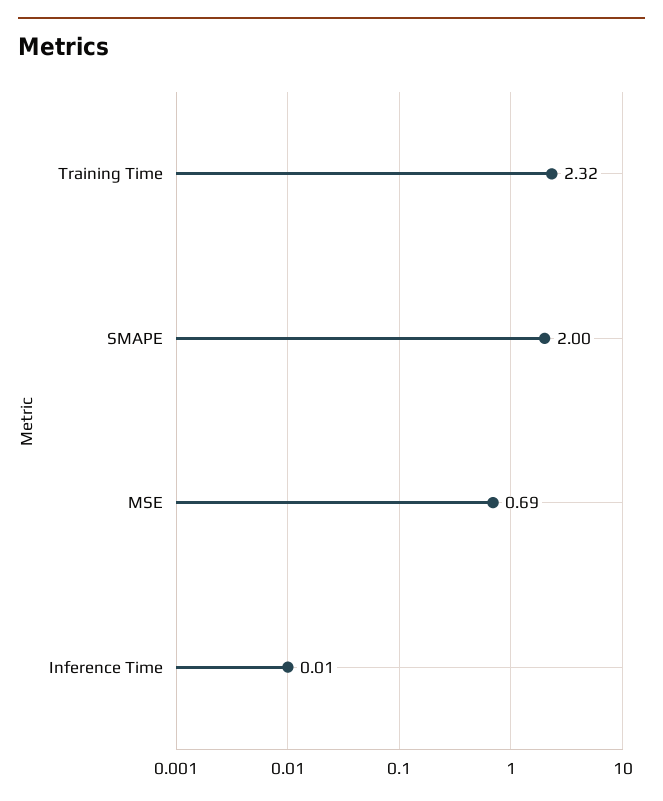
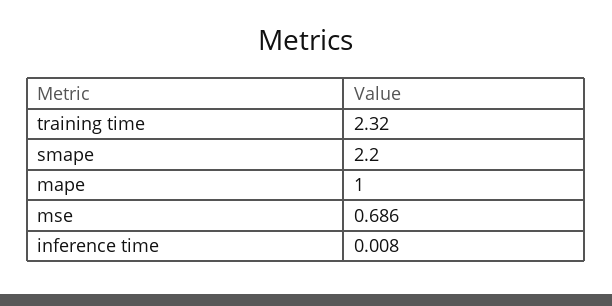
  {
    "Training Time": 2.32,
-   "SMAPE": 2,
+   "SMAPE": 2.2,
    "MSE": 0.686,
-   "Inference Time": 0.008
+   "Inference Time": 0.008,
+   "mape": 1
  }

